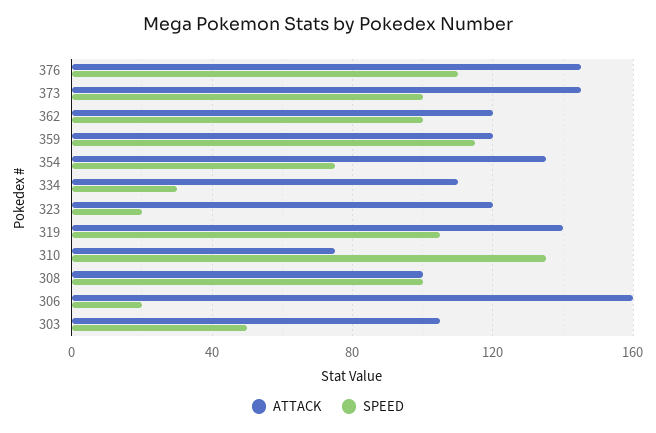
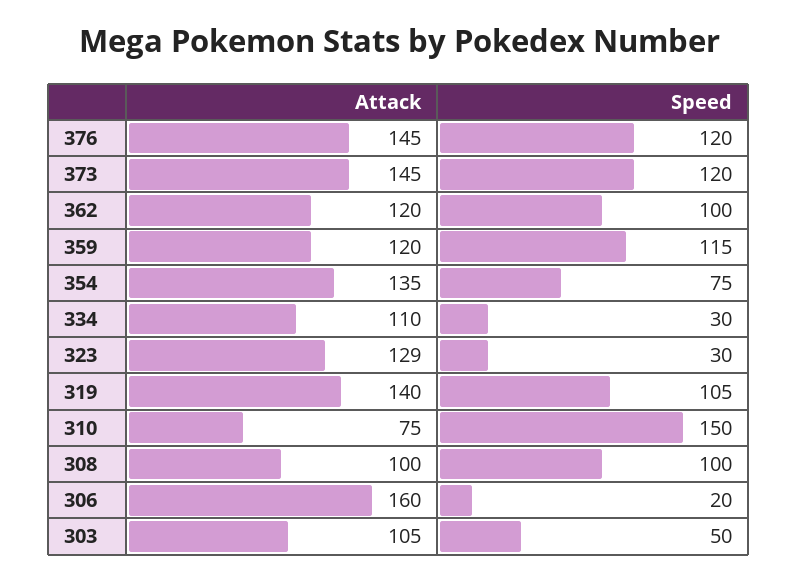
  {
    "ATTACK": {
      "376": 145,
      "373": 145,
      "362": 120,
      "359": 120,
      "354": 135,
      "334": 110,
-     "323": 120,
+     "323": 129,
      "319": 140,
      "310": 75,
      "308": 100,
      "306": 160,
      "303": 105
    },
    "SPEED": {
-     "376": 110,
+     "376": 120,
-     "373": 100,
+     "373": 120,
      "362": 100,
      "359": 115,
      "354": 75,
      "334": 30,
-     "323": 20,
+     "323": 30,
      "319": 105,
-     "310": 135,
+     "310": 150,
      "308": 100,
      "306": 20,
      "303": 50
    }
  }

